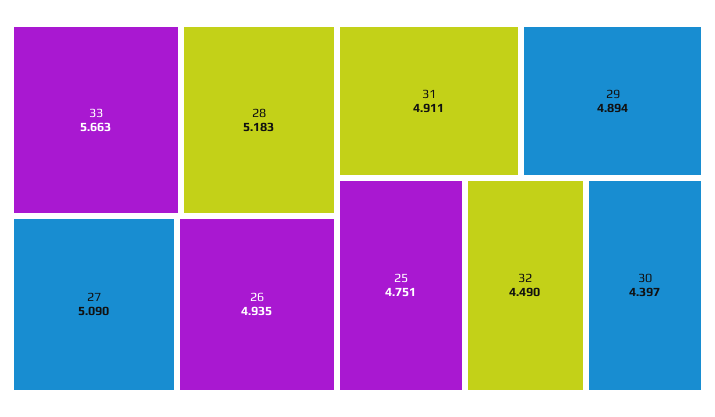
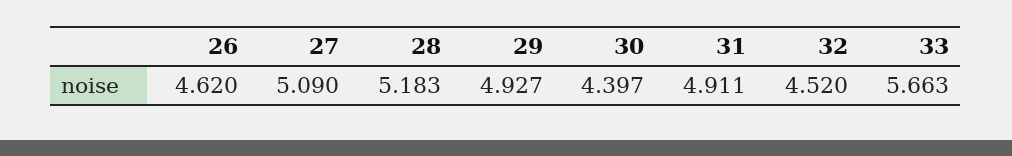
  {
    "33": 5.663,
    "28": 5.183,
    "27": 5.09,
-   "26": 4.935,
+   "26": 4.62,
    "31": 4.911,
-   "29": 4.894,
+   "29": 4.927,
-   "25": 4.751,
-   "32": 4.49,
+   "32": 4.52,
    "30": 4.397
  }

